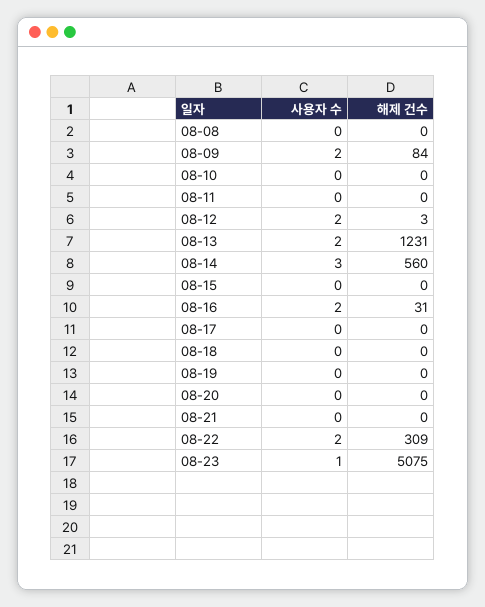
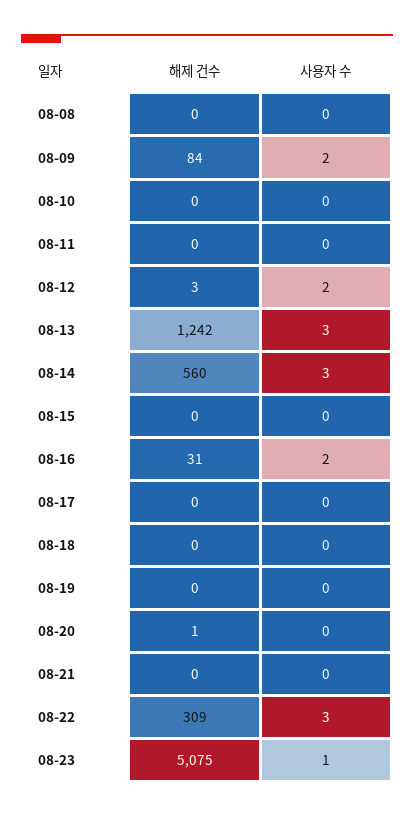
  {
    "사용자 수": {
      "08-08": 0,
      "08-09": 2,
      "08-10": 0,
      "08-11": 0,
      "08-12": 2,
-     "08-13": 2,
+     "08-13": 3,
      "08-14": 3,
      "08-15": 0,
      "08-16": 2,
      "08-17": 0,
      "08-18": 0,
      "08-19": 0,
      "08-20": 0,
      "08-21": 0,
-     "08-22": 2,
+     "08-22": 3,
      "08-23": 1
    },
    "해제 건수": {
      "08-08": 0,
      "08-09": 84,
      "08-10": 0,
      "08-11": 0,
      "08-12": 3,
-     "08-13": 1231,
+     "08-13": 1242,
      "08-14": 560,
      "08-15": 0,
      "08-16": 31,
      "08-17": 0,
      "08-18": 0,
      "08-19": 0,
-     "08-20": 0,
+     "08-20": 1,
      "08-21": 0,
      "08-22": 309,
      "08-23": 5075
    }
  }

